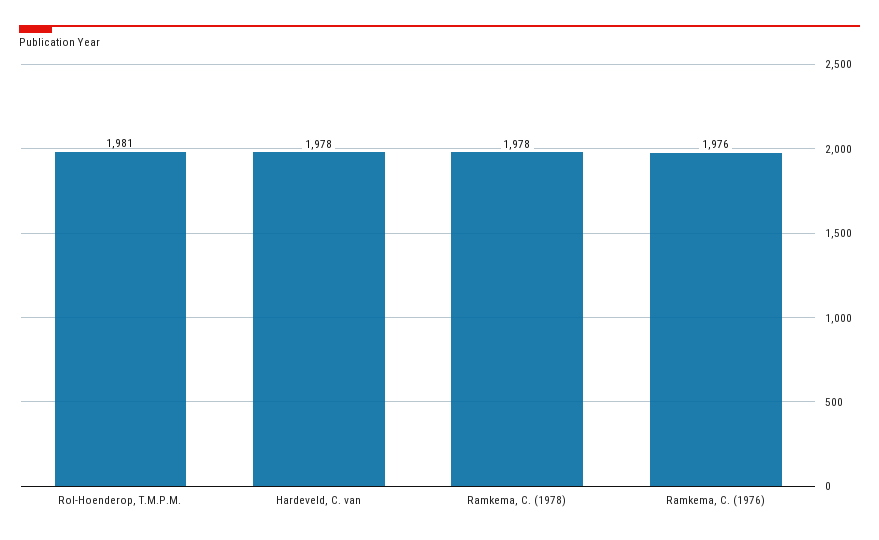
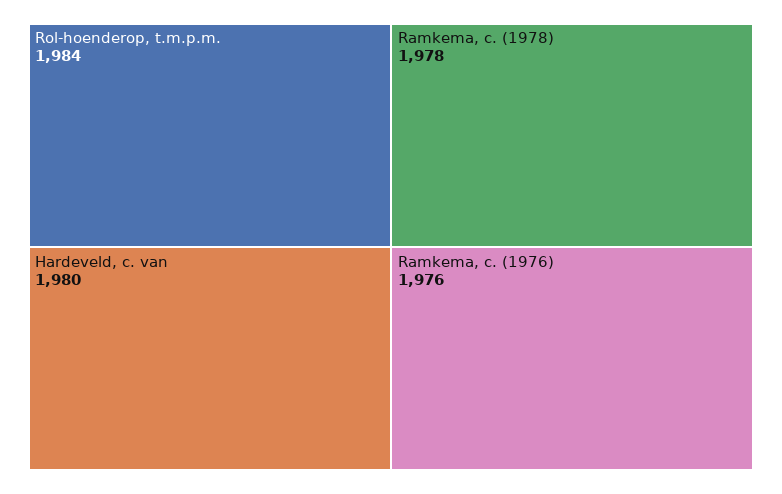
  {
-   "Rol-Hoenderop, T.M.P.M.": 1981,
+   "Rol-Hoenderop, T.M.P.M.": 1984,
-   "Hardeveld, C. van": 1978,
+   "Hardeveld, C. van": 1980,
    "Ramkema, C. (1978)": 1978,
    "Ramkema, C. (1976)": 1976
  }

